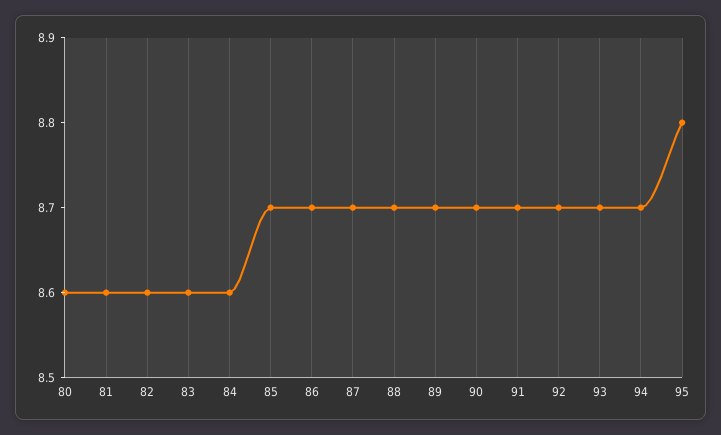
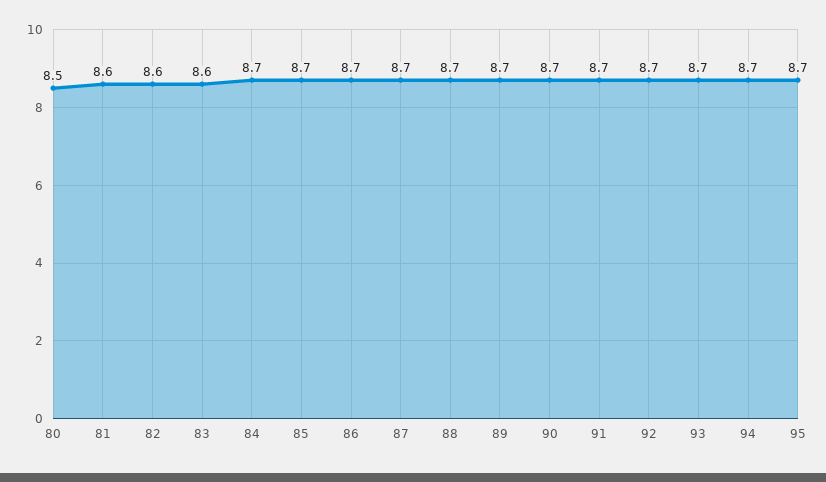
  {
-   "80": 8.6,
+   "80": 8.5,
    "81": 8.6,
    "82": 8.6,
    "83": 8.6,
-   "84": 8.6,
+   "84": 8.7,
    "85": 8.7,
    "86": 8.7,
    "87": 8.7,
    "88": 8.7,
    "89": 8.7,
    "90": 8.7,
    "91": 8.7,
    "92": 8.7,
    "93": 8.7,
    "94": 8.7,
-   "95": 8.8
+   "95": 8.7
  }

